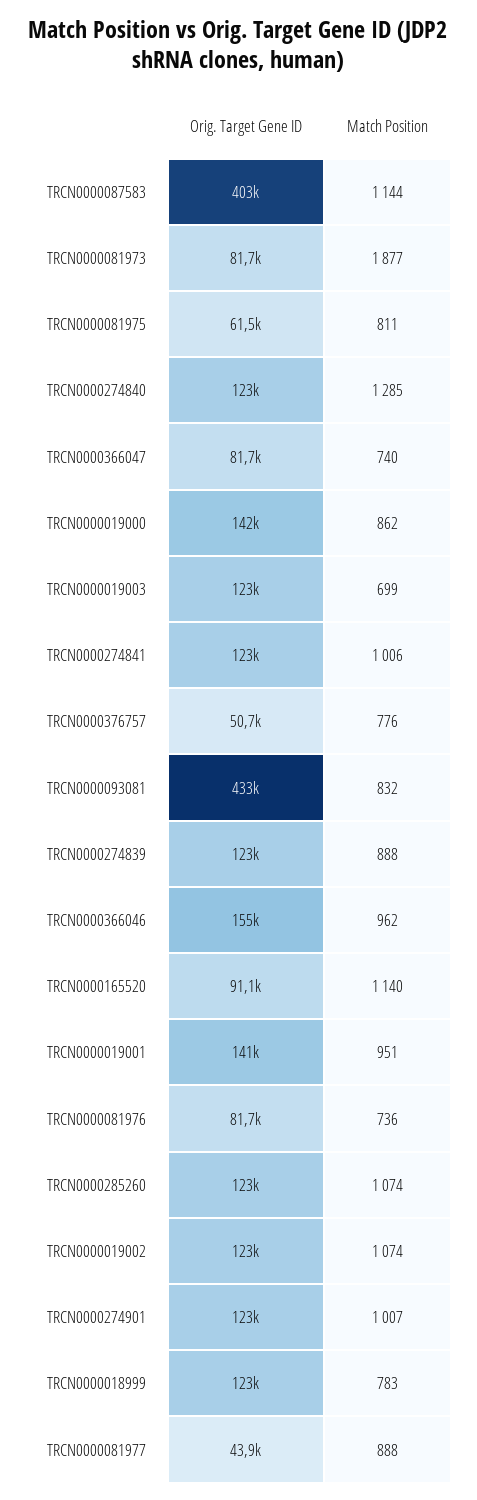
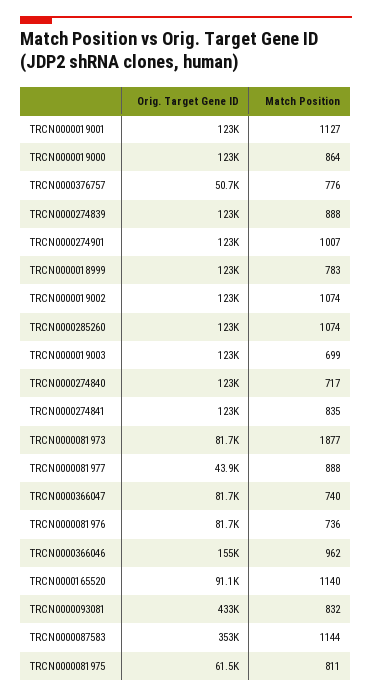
  {
    "Orig. Target Gene ID": {
-     "TRCN0000087583": 403000,
+     "TRCN0000087583": 353000,
      "TRCN0000081973": 81700,
      "TRCN0000081975": 61500,
      "TRCN0000274840": 123000,
      "TRCN0000366047": 81700,
-     "TRCN0000019000": 142000,
+     "TRCN0000019000": 123000,
      "TRCN0000019003": 123000,
      "TRCN0000274841": 123000,
      "TRCN0000376757": 50700,
      "TRCN0000093081": 433000,
      "TRCN0000274839": 123000,
      "TRCN0000366046": 155000,
      "TRCN0000165520": 91100,
-     "TRCN0000019001": 141000,
+     "TRCN0000019001": 123000,
      "TRCN0000081976": 81700,
      "TRCN0000285260": 123000,
      "TRCN0000019002": 123000,
      "TRCN0000274901": 123000,
      "TRCN0000018999": 123000,
      "TRCN0000081977": 43900
    },
    "Match Position": {
      "TRCN0000087583": 1144,
      "TRCN0000081973": 1877,
      "TRCN0000081975": 811,
-     "TRCN0000274840": 1285,
+     "TRCN0000274840": 717,
      "TRCN0000366047": 740,
-     "TRCN0000019000": 862,
+     "TRCN0000019000": 864,
      "TRCN0000019003": 699,
-     "TRCN0000274841": 1006,
+     "TRCN0000274841": 835,
      "TRCN0000376757": 776,
      "TRCN0000093081": 832,
      "TRCN0000274839": 888,
      "TRCN0000366046": 962,
      "TRCN0000165520": 1140,
-     "TRCN0000019001": 951,
+     "TRCN0000019001": 1127,
      "TRCN0000081976": 736,
      "TRCN0000285260": 1074,
      "TRCN0000019002": 1074,
      "TRCN0000274901": 1007,
      "TRCN0000018999": 783,
      "TRCN0000081977": 888
    }
  }

